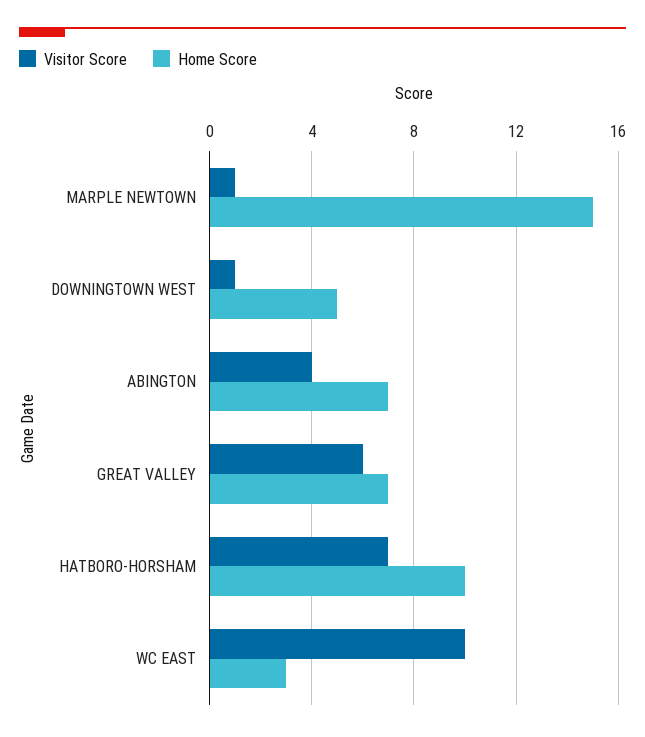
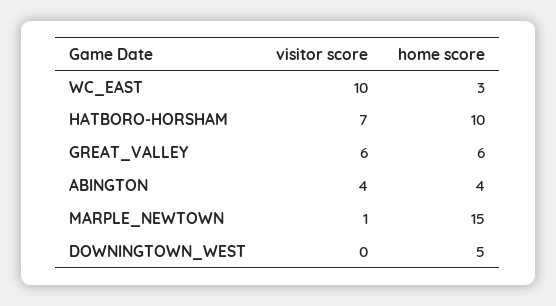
  {
    "Visitor Score": {
      "MARPLE NEWTOWN": 1,
-     "DOWNINGTOWN WEST": 1,
+     "DOWNINGTOWN WEST": 0,
      "ABINGTON": 4,
      "GREAT VALLEY": 6,
      "HATBORO-HORSHAM": 7,
      "WC EAST": 10
    },
    "Home Score": {
      "MARPLE NEWTOWN": 15,
      "DOWNINGTOWN WEST": 5,
-     "ABINGTON": 7,
+     "ABINGTON": 4,
-     "GREAT VALLEY": 7,
+     "GREAT VALLEY": 6,
      "HATBORO-HORSHAM": 10,
      "WC EAST": 3
    }
  }

